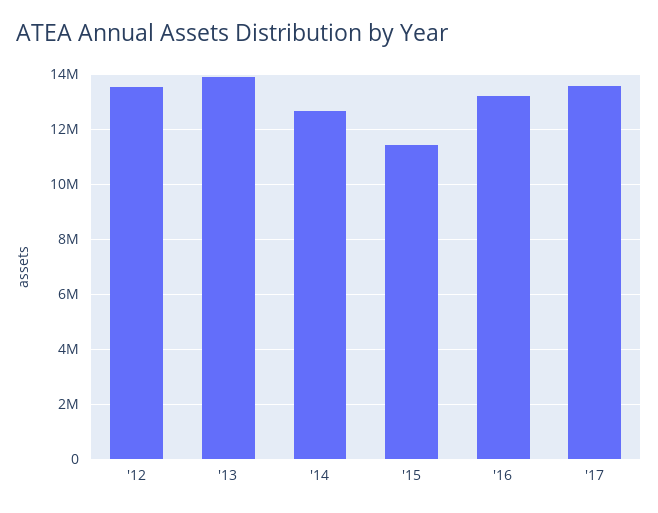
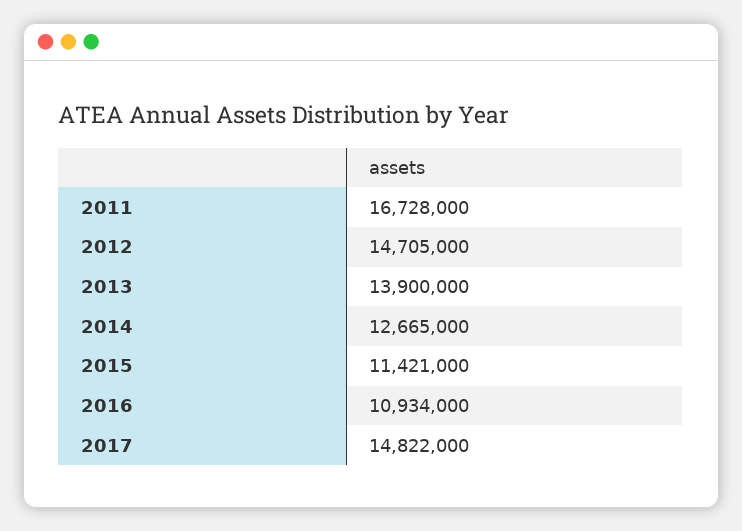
  {
-   "'12": 13500000,
+   "'12": 14705000,
    "'13": 13900000,
    "'14": 12665000,
    "'15": 11421000,
-   "'16": 13250000,
+   "'16": 10934000,
-   "'17": 13500000
+   "'17": 14822000,
+   "2011": 16728000
  }

